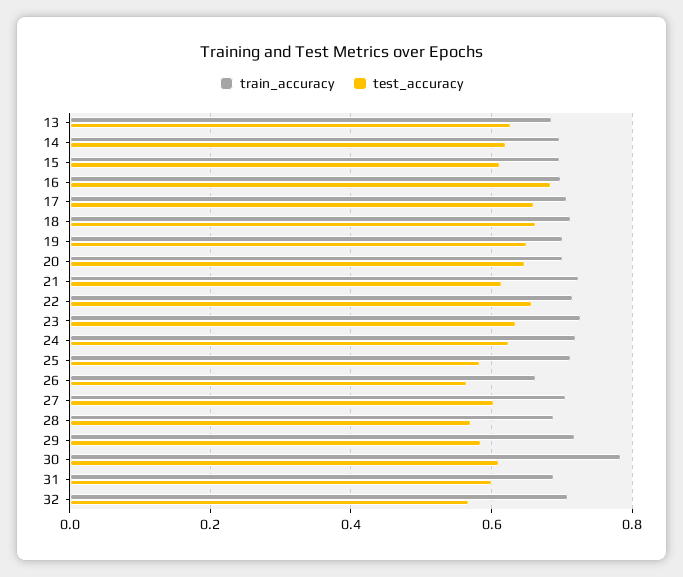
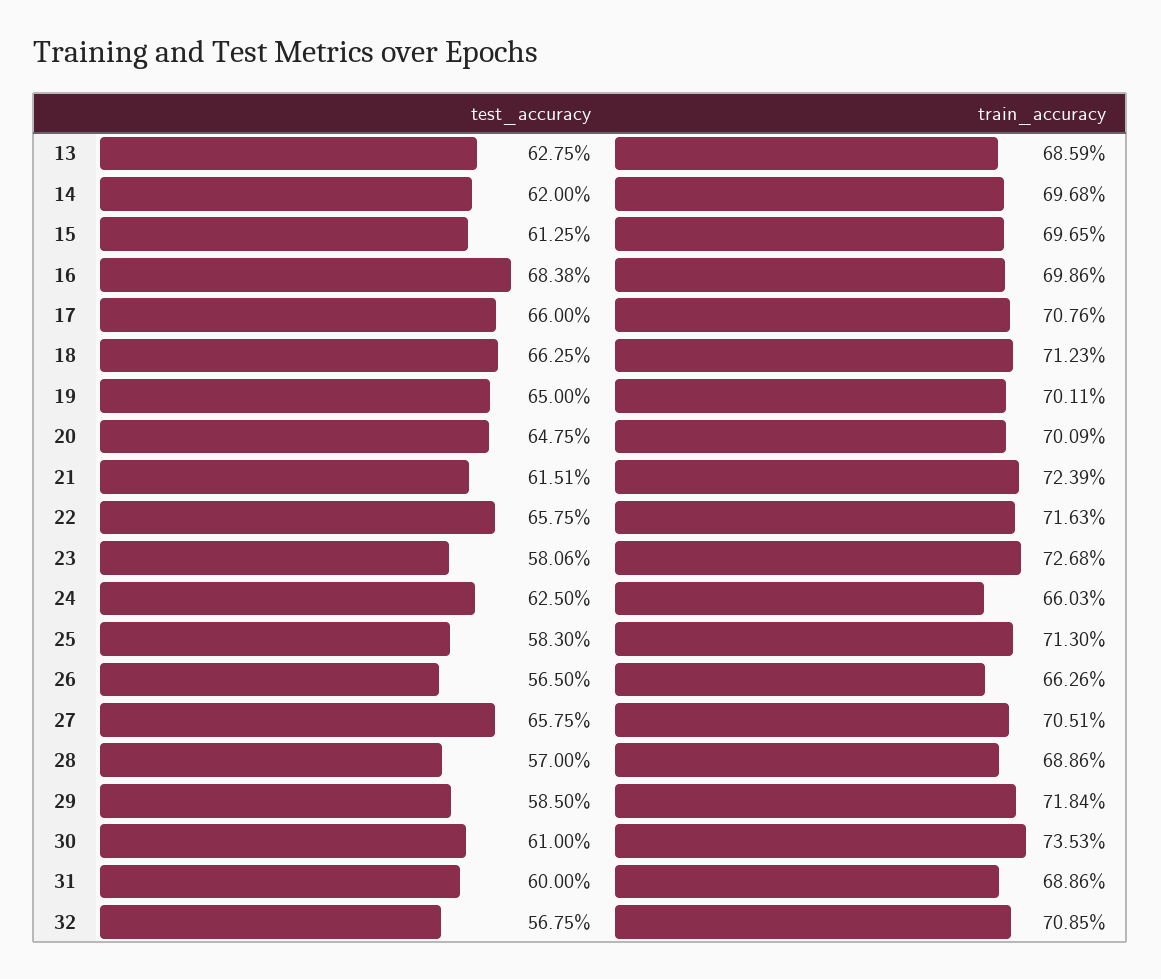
  {
    "train_accuracy": {
      "13": 0.6859,
      "14": 0.6968,
      "15": 0.6965,
      "16": 0.6986,
      "17": 0.7076,
      "18": 0.7123,
      "19": 0.7011,
      "20": 0.7009,
      "21": 0.7239,
      "22": 0.7163,
      "23": 0.7268,
-     "24": 0.72,
+     "24": 0.6603,
      "25": 0.713,
      "26": 0.6626,
      "27": 0.7051,
      "28": 0.6886,
      "29": 0.7184,
-     "30": 0.78,
+     "30": 0.7353,
      "31": 0.6886,
      "32": 0.7085
    },
    "test_accuracy": {
      "13": 0.6275,
      "14": 0.62,
      "15": 0.6125,
      "16": 0.6838,
      "17": 0.66,
      "18": 0.6625,
      "19": 0.65,
      "20": 0.6475,
      "21": 0.6151,
      "22": 0.6575,
-     "23": 0.64,
+     "23": 0.5806,
      "24": 0.625,
      "25": 0.583,
      "26": 0.565,
-     "27": 0.6,
+     "27": 0.6575,
      "28": 0.57,
      "29": 0.585,
      "30": 0.61,
      "31": 0.6,
      "32": 0.5675
    }
  }

